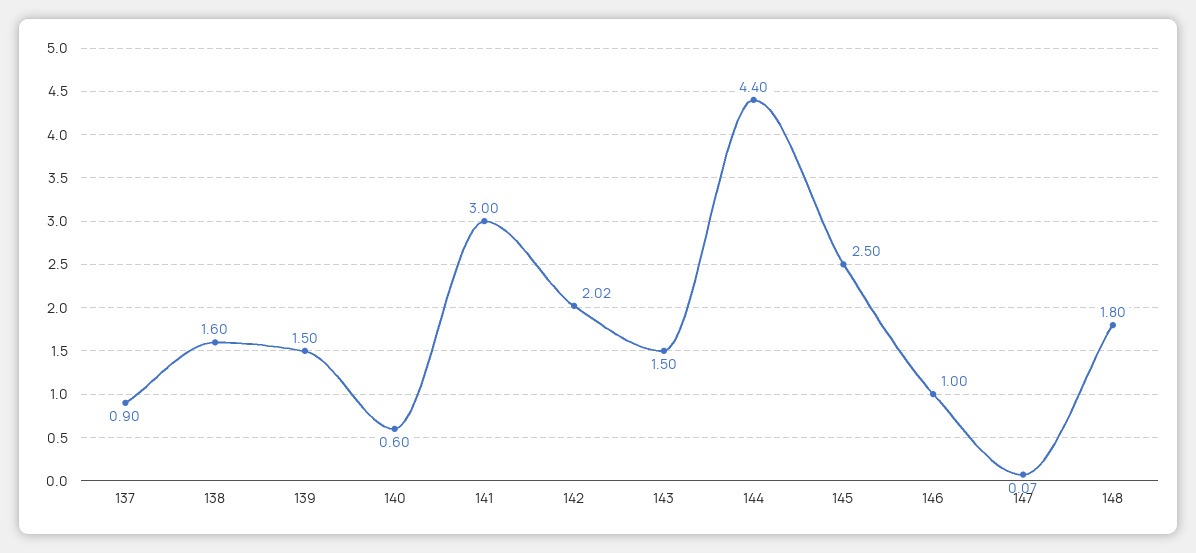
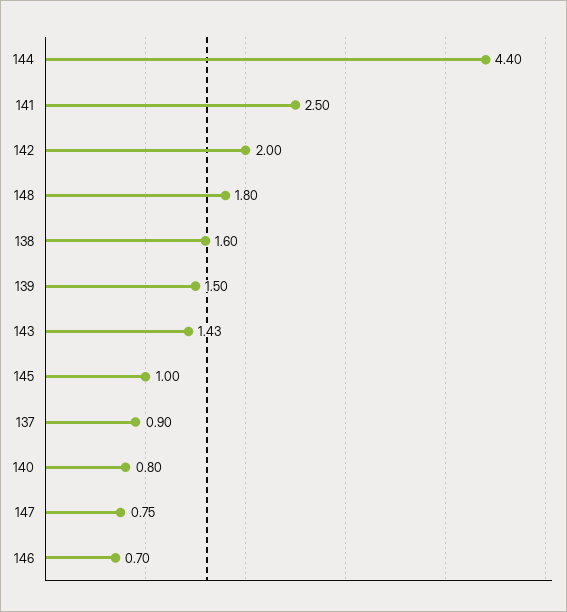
  {
    "137": 0.9,
    "138": 1.6,
    "139": 1.5,
-   "140": 0.6,
+   "140": 0.8,
-   "141": 3,
+   "141": 2.5,
-   "142": 2.02,
+   "142": 2,
-   "143": 1.5,
+   "143": 1.43,
    "144": 4.4,
-   "145": 2.5,
+   "145": 1,
-   "146": 1,
+   "146": 0.7,
-   "147": 0.07,
+   "147": 0.75,
    "148": 1.8
  }

